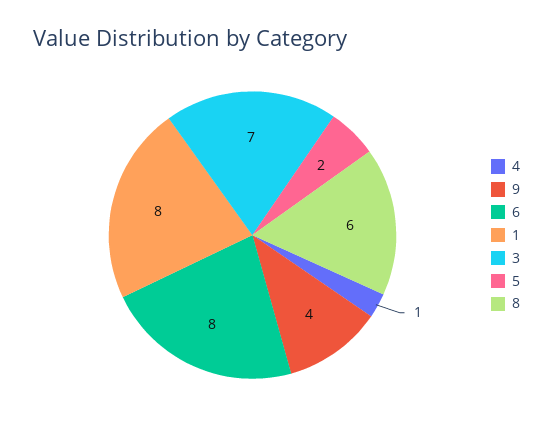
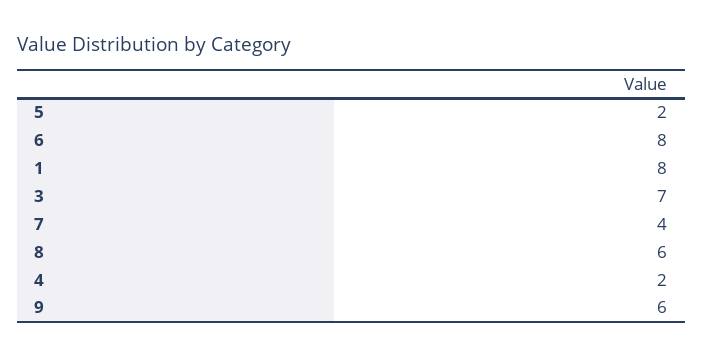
  {
-   "4": 1,
+   "4": 2,
-   "9": 4,
+   "9": 6,
    "6": 8,
    "1": 8,
    "3": 7,
    "5": 2,
-   "8": 6
+   "8": 6,
+   "7": 4
  }

